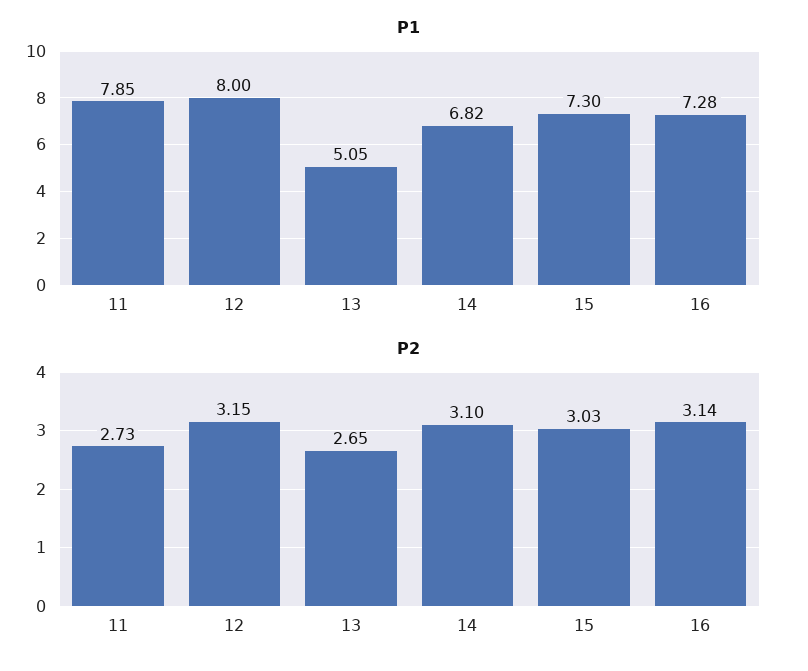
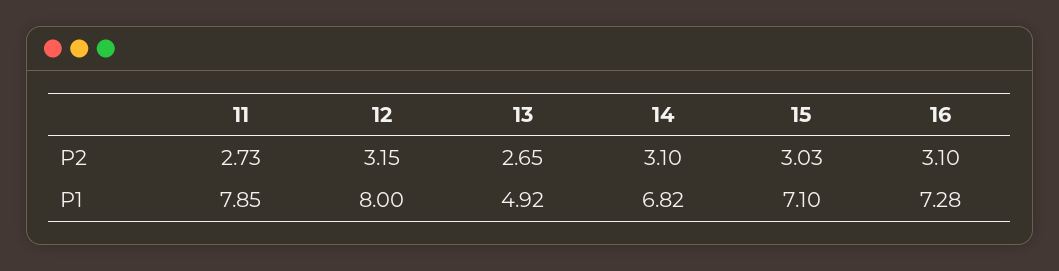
  {
    "P1": {
      "11": 7.85,
      "12": 8,
-     "13": 5.05,
+     "13": 4.92,
      "14": 6.82,
-     "15": 7.3,
+     "15": 7.1,
      "16": 7.28
    },
    "P2": {
      "11": 2.73,
      "12": 3.15,
      "13": 2.65,
      "14": 3.1,
      "15": 3.03,
-     "16": 3.14
+     "16": 3.1
    }
  }

